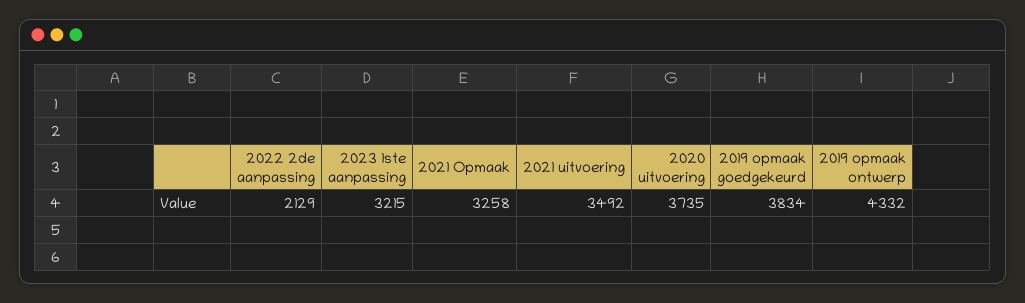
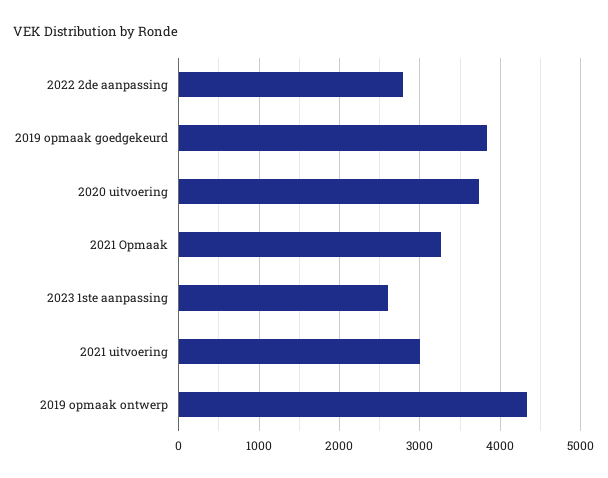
  {
-   "2022 2de aanpassing": 2129,
+   "2022 2de aanpassing": 2800,
-   "2023 1ste aanpassing": 3215,
+   "2023 1ste aanpassing": 2600,
    "2021 Opmaak": 3258,
-   "2021 uitvoering": 3492,
+   "2021 uitvoering": 3000,
    "2020 uitvoering": 3735,
    "2019 opmaak goedgekeurd": 3834,
    "2019 opmaak ontwerp": 4332
  }

